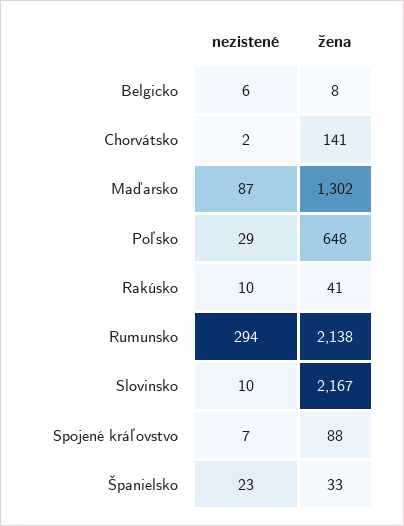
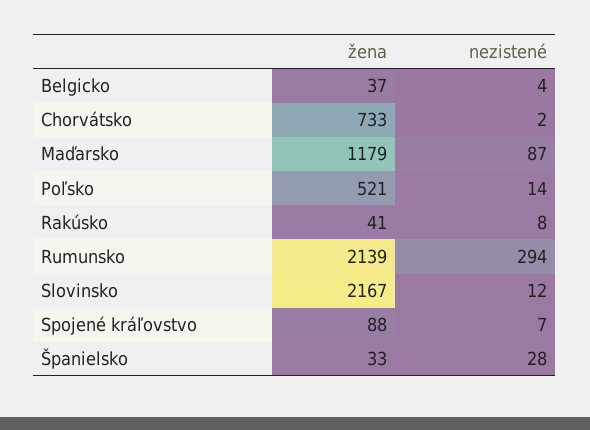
  {
    "nezistené": {
-     "Belgicko": 6,
+     "Belgicko": 4,
      "Chorvátsko": 2,
      "Maďarsko": 87,
-     "Poľsko": 29,
+     "Poľsko": 14,
-     "Rakúsko": 10,
+     "Rakúsko": 8,
      "Rumunsko": 294,
-     "Slovinsko": 10,
+     "Slovinsko": 12,
      "Spojené kráľovstvo": 7,
-     "Španielsko": 23
+     "Španielsko": 28
    },
    "žena": {
-     "Belgicko": 8,
+     "Belgicko": 37,
-     "Chorvátsko": 141,
+     "Chorvátsko": 733,
-     "Maďarsko": 1302,
+     "Maďarsko": 1179,
-     "Poľsko": 648,
+     "Poľsko": 521,
      "Rakúsko": 41,
-     "Rumunsko": 2138,
+     "Rumunsko": 2139,
      "Slovinsko": 2167,
      "Spojené kráľovstvo": 88,
      "Španielsko": 33
    }
  }

